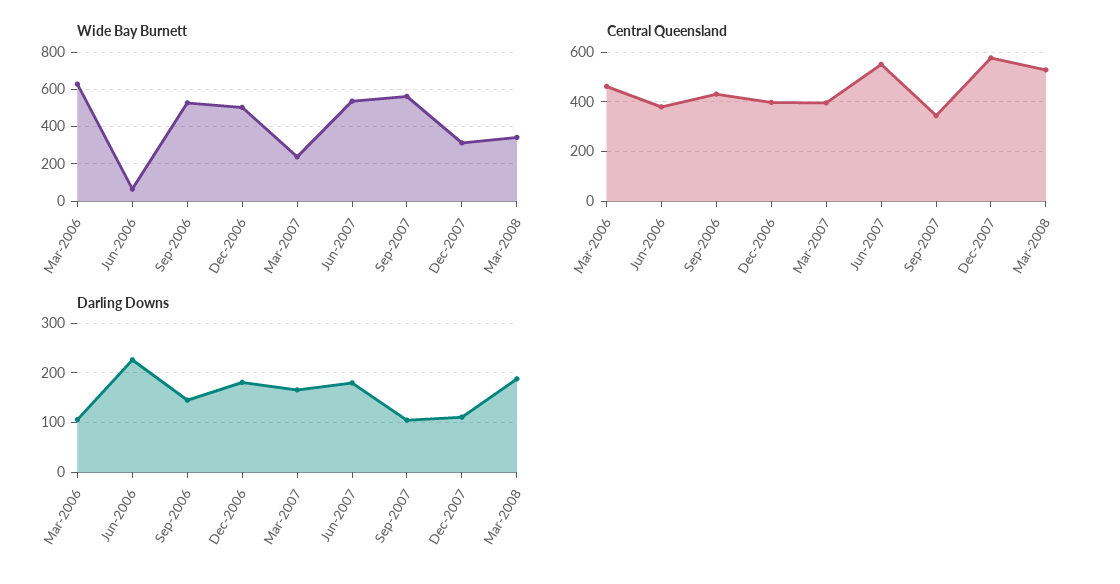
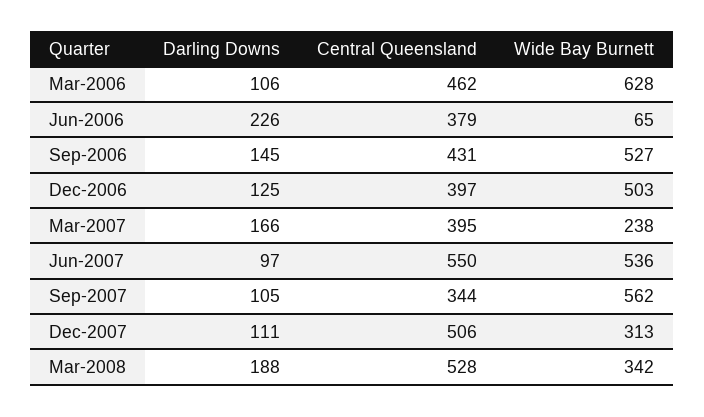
  {
    "Wide Bay Burnett": {
      "Mar-2006": 628,
      "Jun-2006": 65,
      "Sep-2006": 527,
      "Dec-2006": 503,
      "Mar-2007": 238,
      "Jun-2007": 536,
      "Sep-2007": 562,
      "Dec-2007": 313,
      "Mar-2008": 342
    },
    "Central Queensland": {
      "Mar-2006": 462,
      "Jun-2006": 379,
      "Sep-2006": 431,
      "Dec-2006": 397,
      "Mar-2007": 395,
      "Jun-2007": 550,
      "Sep-2007": 344,
-     "Dec-2007": 575,
+     "Dec-2007": 506,
      "Mar-2008": 528
    },
    "Darling Downs": {
      "Mar-2006": 106,
      "Jun-2006": 226,
      "Sep-2006": 145,
-     "Dec-2006": 180,
+     "Dec-2006": 125,
      "Mar-2007": 166,
-     "Jun-2007": 180,
+     "Jun-2007": 97,
      "Sep-2007": 105,
      "Dec-2007": 111,
      "Mar-2008": 188
    }
  }

